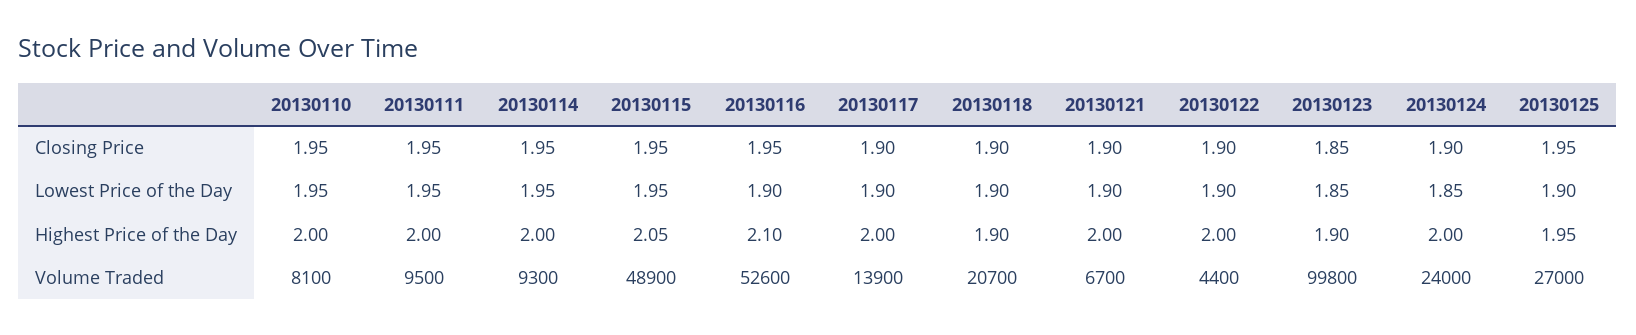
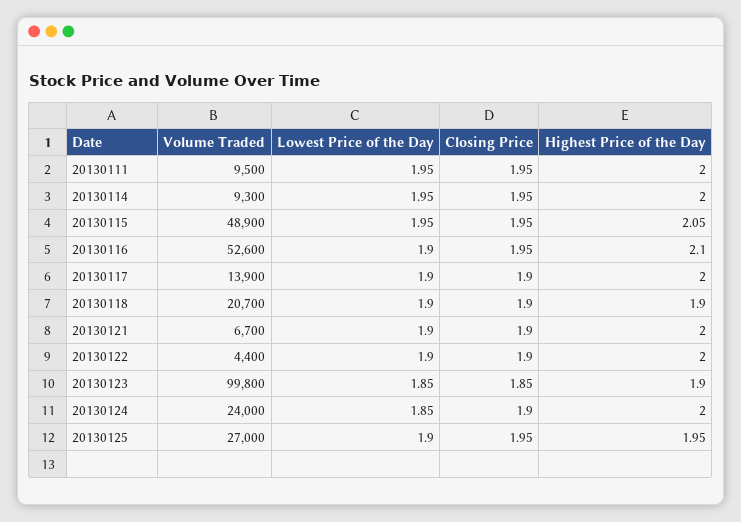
  {
-   "20130110": {
-     "Closing Price": 1.95,
-     "Lowest Price of the Day": 1.95,
-     "Highest Price of the Day": 2,
-     "Volume Traded": 8100
-   },
    "20130111": {
      "Closing Price": 1.95,
      "Lowest Price of the Day": 1.95,
      "Highest Price of the Day": 2,
      "Volume Traded": 9500
    },
    "20130114": {
      "Closing Price": 1.95,
      "Lowest Price of the Day": 1.95,
      "Highest Price of the Day": 2,
      "Volume Traded": 9300
    },
    "20130115": {
      "Closing Price": 1.95,
      "Lowest Price of the Day": 1.95,
      "Highest Price of the Day": 2.05,
      "Volume Traded": 48900
    },
    "20130116": {
      "Closing Price": 1.95,
      "Lowest Price of the Day": 1.9,
      "Highest Price of the Day": 2.1,
      "Volume Traded": 52600
    },
    "20130117": {
      "Closing Price": 1.9,
      "Lowest Price of the Day": 1.9,
      "Highest Price of the Day": 2,
      "Volume Traded": 13900
    },
    "20130118": {
      "Closing Price": 1.9,
      "Lowest Price of the Day": 1.9,
      "Highest Price of the Day": 1.9,
      "Volume Traded": 20700
    },
    "20130121": {
      "Closing Price": 1.9,
      "Lowest Price of the Day": 1.9,
      "Highest Price of the Day": 2,
      "Volume Traded": 6700
    },
    "20130122": {
      "Closing Price": 1.9,
      "Lowest Price of the Day": 1.9,
      "Highest Price of the Day": 2,
      "Volume Traded": 4400
    },
    "20130123": {
      "Closing Price": 1.85,
      "Lowest Price of the Day": 1.85,
      "Highest Price of the Day": 1.9,
      "Volume Traded": 99800
    },
    "20130124": {
      "Closing Price": 1.9,
      "Lowest Price of the Day": 1.85,
      "Highest Price of the Day": 2,
      "Volume Traded": 24000
    },
    "20130125": {
      "Closing Price": 1.95,
      "Lowest Price of the Day": 1.9,
      "Highest Price of the Day": 1.95,
      "Volume Traded": 27000
    }
  }

